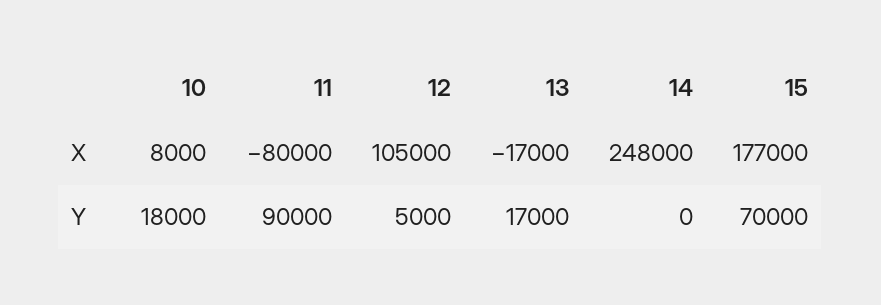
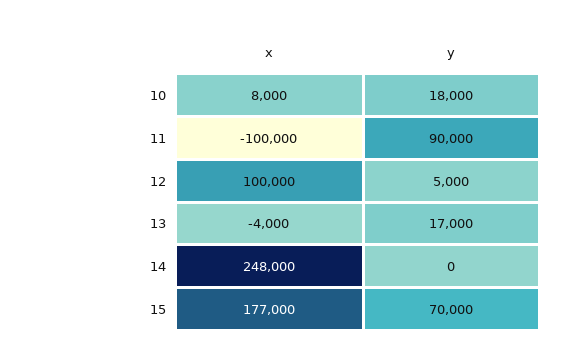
  {
    "10": {
      "X": 8000,
      "Y": 18000
    },
    "11": {
-     "X": -80000,
+     "X": -100000,
      "Y": 90000
    },
    "12": {
-     "X": 105000,
+     "X": 100000,
      "Y": 5000
    },
    "13": {
-     "X": -17000,
+     "X": -4000,
      "Y": 17000
    },
    "14": {
      "X": 248000,
      "Y": 0
    },
    "15": {
      "X": 177000,
      "Y": 70000
    }
  }

